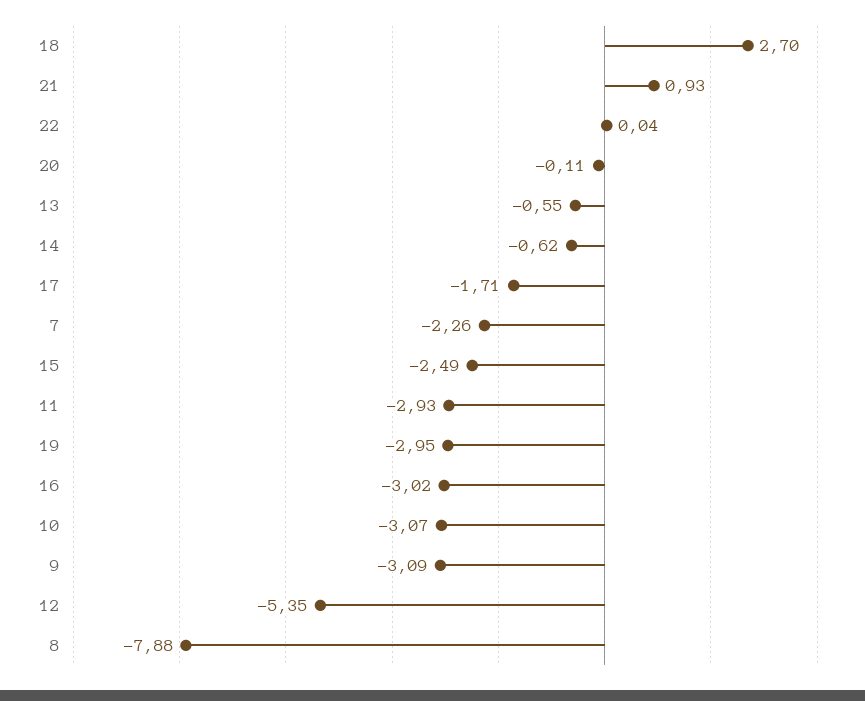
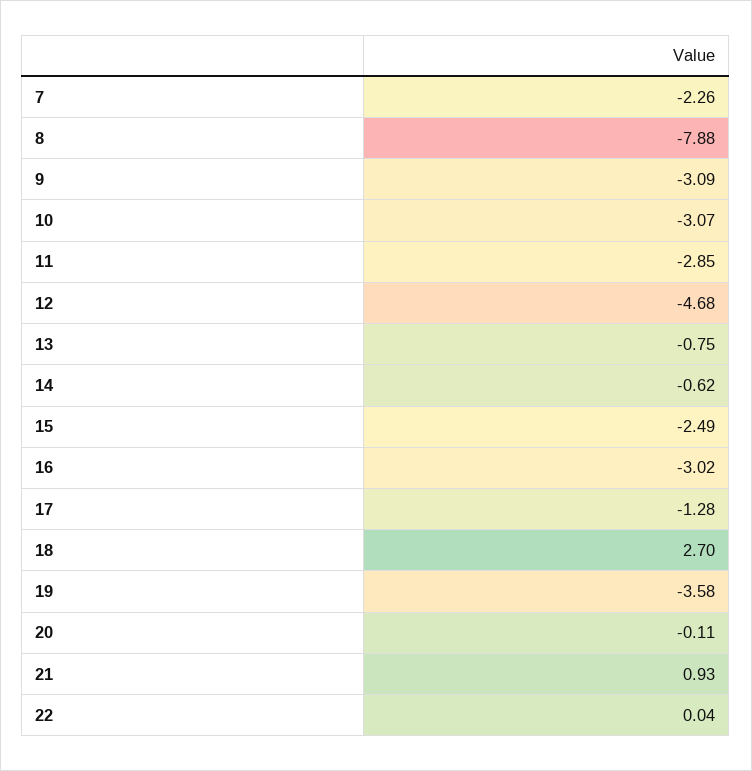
  {
    "18": 2.7,
    "21": 0.93,
    "22": 0.04,
    "20": -0.11,
-   "13": -0.55,
+   "13": -0.75,
    "14": -0.62,
-   "17": -1.71,
+   "17": -1.28,
    "7": -2.26,
    "15": -2.49,
-   "11": -2.93,
+   "11": -2.85,
-   "19": -2.95,
+   "19": -3.58,
    "16": -3.02,
    "10": -3.07,
    "9": -3.09,
-   "12": -5.35,
+   "12": -4.68,
    "8": -7.88
  }

